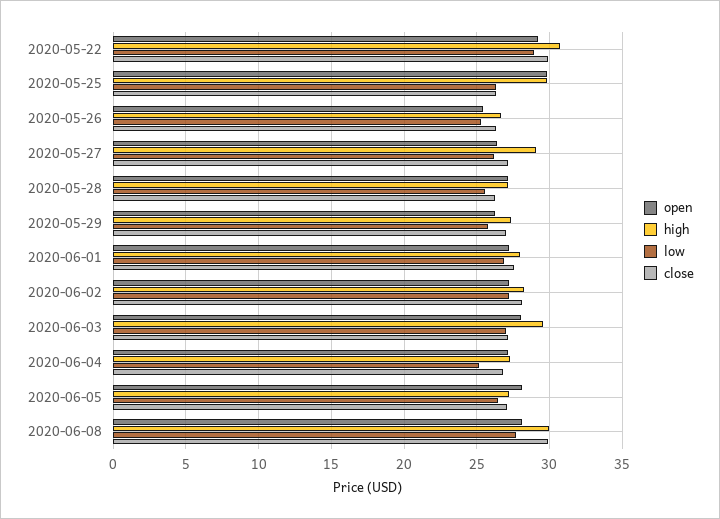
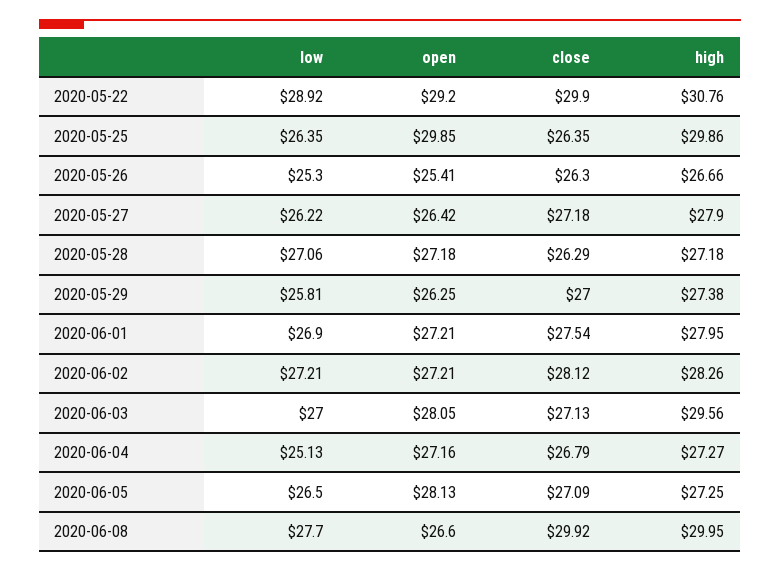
  {
    "open": {
      "2020-05-22": 29.2,
      "2020-05-25": 29.85,
      "2020-05-26": 25.41,
      "2020-05-27": 26.42,
      "2020-05-28": 27.18,
      "2020-05-29": 26.25,
      "2020-06-01": 27.21,
      "2020-06-02": 27.21,
      "2020-06-03": 28.05,
      "2020-06-04": 27.16,
      "2020-06-05": 28.13,
-     "2020-06-08": 28
+     "2020-06-08": 26.6
    },
    "high": {
      "2020-05-22": 30.76,
      "2020-05-25": 29.86,
      "2020-05-26": 26.66,
-     "2020-05-27": 29,
+     "2020-05-27": 27.9,
      "2020-05-28": 27.18,
      "2020-05-29": 27.38,
      "2020-06-01": 27.95,
      "2020-06-02": 28.26,
      "2020-06-03": 29.56,
      "2020-06-04": 27.27,
      "2020-06-05": 27.25,
      "2020-06-08": 29.95
    },
    "low": {
      "2020-05-22": 28.92,
      "2020-05-25": 26.35,
      "2020-05-26": 25.3,
      "2020-05-27": 26.22,
-     "2020-05-28": 25.5,
+     "2020-05-28": 27.06,
      "2020-05-29": 25.81,
      "2020-06-01": 26.9,
      "2020-06-02": 27.21,
      "2020-06-03": 27,
      "2020-06-04": 25.13,
      "2020-06-05": 26.5,
      "2020-06-08": 27.7
    },
    "close": {
      "2020-05-22": 29.9,
      "2020-05-25": 26.35,
      "2020-05-26": 26.3,
      "2020-05-27": 27.18,
      "2020-05-28": 26.29,
      "2020-05-29": 27,
      "2020-06-01": 27.54,
      "2020-06-02": 28.12,
      "2020-06-03": 27.13,
      "2020-06-04": 26.79,
      "2020-06-05": 27.09,
      "2020-06-08": 29.92
    }
  }

